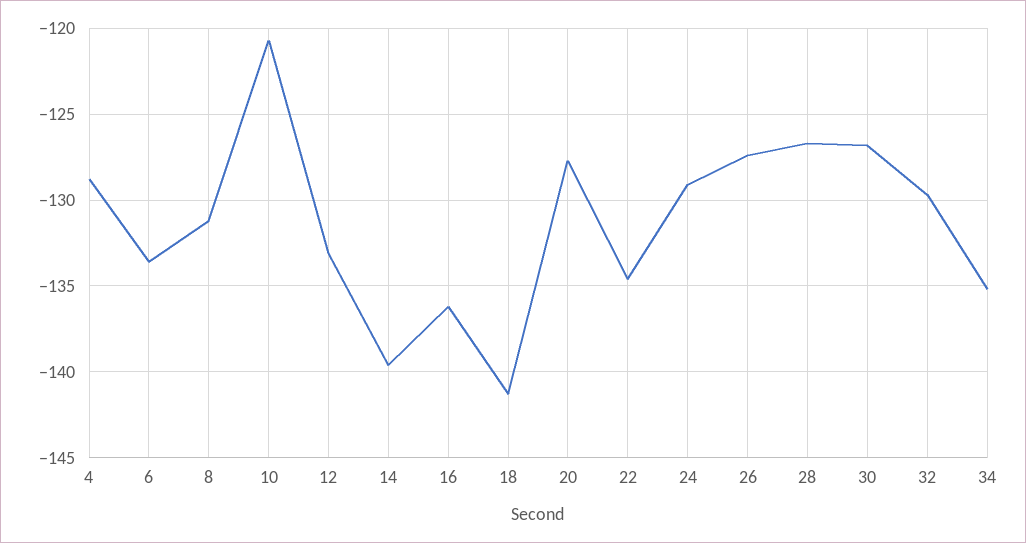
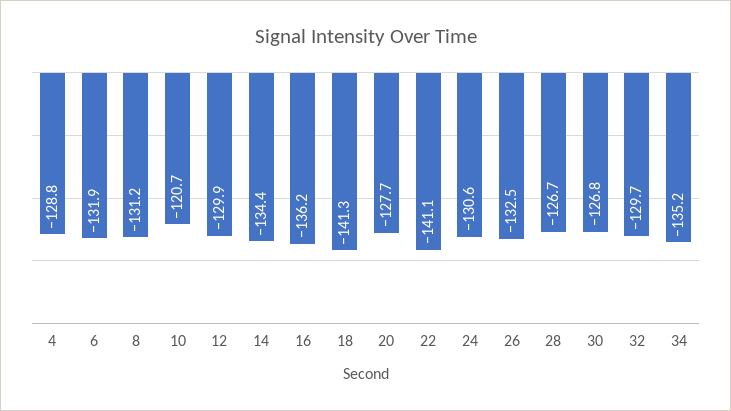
  {
    "4": -128.8,
-   "6": -133.5,
+   "6": -131.9,
    "8": -131.2,
    "10": -120.7,
-   "12": -133,
+   "12": -129.9,
-   "14": -139.5,
+   "14": -134.4,
    "16": -136.2,
    "18": -141.3,
    "20": -127.7,
-   "22": -134.5,
+   "22": -141.1,
-   "24": -129,
+   "24": -130.6,
-   "26": -127.5,
+   "26": -132.5,
    "28": -126.7,
    "30": -126.8,
    "32": -129.7,
    "34": -135.2
  }

